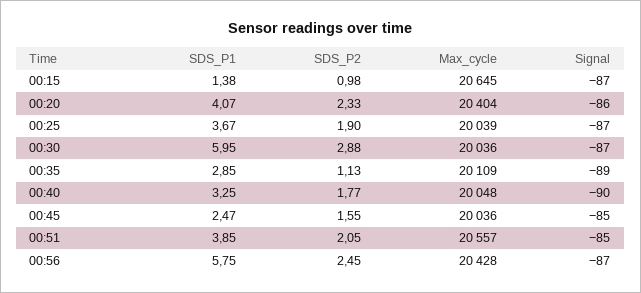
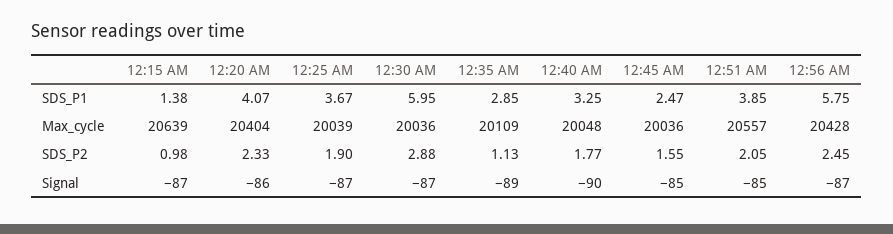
  {
    "SDS_P1": {
      "00:15": 1.38,
      "00:20": 4.07,
      "00:25": 3.67,
      "00:30": 5.95,
      "00:35": 2.85,
      "00:40": 3.25,
      "00:45": 2.47,
      "00:51": 3.85,
      "00:56": 5.75
    },
    "SDS_P2": {
      "00:15": 0.98,
      "00:20": 2.33,
      "00:25": 1.9,
      "00:30": 2.88,
      "00:35": 1.13,
      "00:40": 1.77,
      "00:45": 1.55,
      "00:51": 2.05,
      "00:56": 2.45
    },
    "Max_cycle": {
-     "00:15": 20645,
+     "00:15": 20639,
      "00:20": 20404,
      "00:25": 20039,
      "00:30": 20036,
      "00:35": 20109,
      "00:40": 20048,
      "00:45": 20036,
      "00:51": 20557,
      "00:56": 20428
    },
    "Signal": {
      "00:15": -87,
      "00:20": -86,
      "00:25": -87,
      "00:30": -87,
      "00:35": -89,
      "00:40": -90,
      "00:45": -85,
      "00:51": -85,
      "00:56": -87
    }
  }

